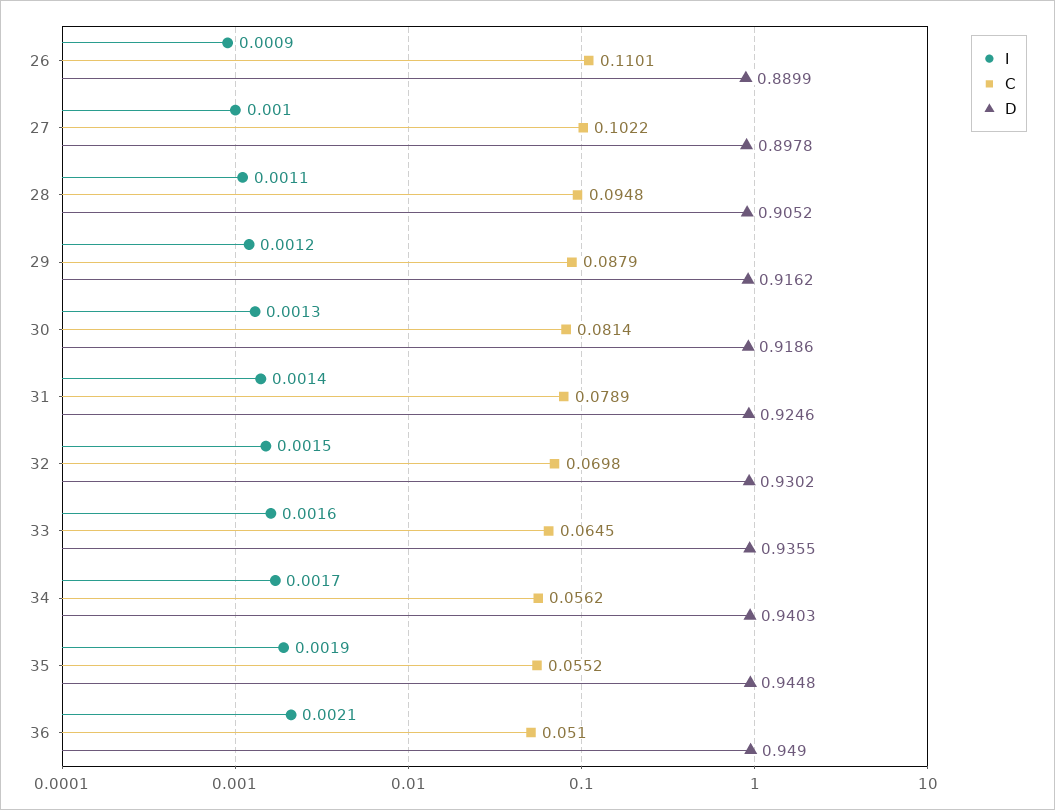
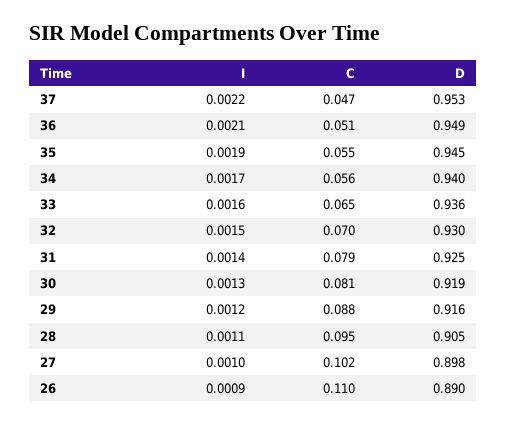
  {
    "I": {
      "26": 0.0009,
      "27": 0.001,
      "28": 0.0011,
      "29": 0.0012,
      "30": 0.0013,
      "31": 0.0014,
      "32": 0.0015,
      "33": 0.0016,
      "34": 0.0017,
      "35": 0.0019,
-     "36": 0.0021
+     "36": 0.0021,
+     "37": 0.0022
    },
    "C": {
      "26": 0.1101,
      "27": 0.1022,
      "28": 0.0948,
      "29": 0.0879,
      "30": 0.0814,
      "31": 0.0789,
      "32": 0.0698,
      "33": 0.0645,
      "34": 0.0562,
      "35": 0.0552,
-     "36": 0.051
+     "36": 0.051,
+     "37": 0.047
    },
    "D": {
      "26": 0.8899,
      "27": 0.8978,
      "28": 0.9052,
      "29": 0.9162,
      "30": 0.9186,
      "31": 0.9246,
      "32": 0.9302,
      "33": 0.9355,
      "34": 0.9403,
      "35": 0.9448,
-     "36": 0.949
+     "36": 0.949,
+     "37": 0.953
    }
  }

